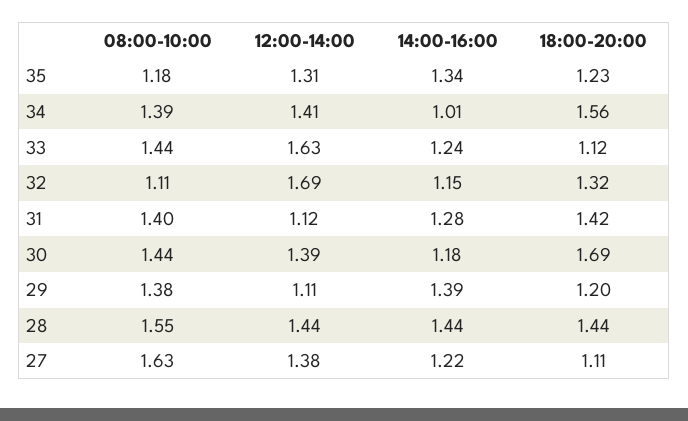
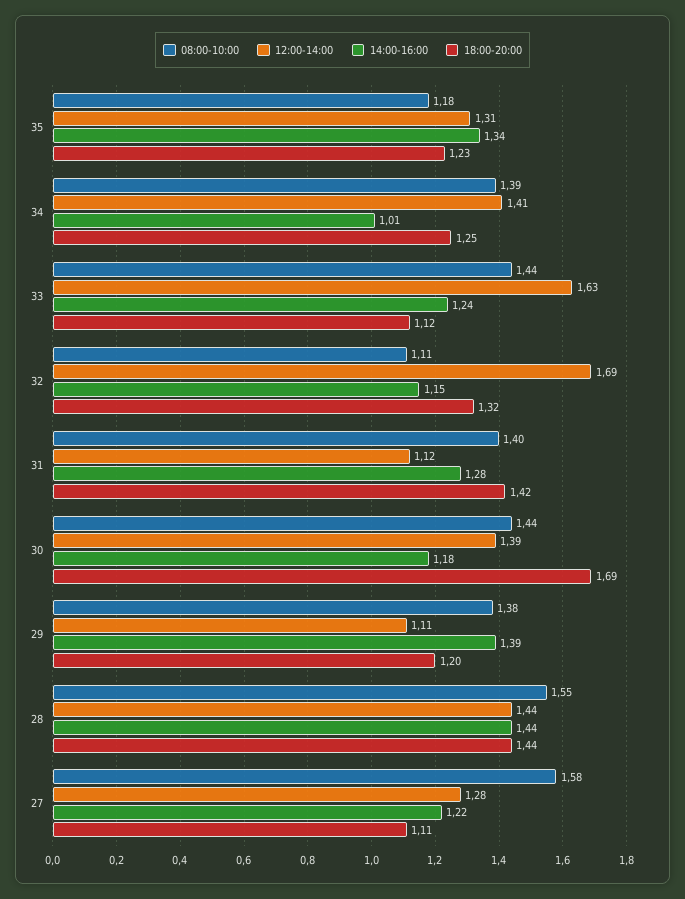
  {
    "08:00-10:00": {
      "35": 1.18,
      "34": 1.39,
      "33": 1.44,
      "32": 1.11,
      "31": 1.4,
      "30": 1.44,
      "29": 1.38,
      "28": 1.55,
-     "27": 1.63
+     "27": 1.58
    },
    "12:00-14:00": {
      "35": 1.31,
      "34": 1.41,
      "33": 1.63,
      "32": 1.69,
      "31": 1.12,
      "30": 1.39,
      "29": 1.11,
      "28": 1.44,
-     "27": 1.38
+     "27": 1.28
    },
    "14:00-16:00": {
      "35": 1.34,
      "34": 1.01,
      "33": 1.24,
      "32": 1.15,
      "31": 1.28,
      "30": 1.18,
      "29": 1.39,
      "28": 1.44,
      "27": 1.22
    },
    "18:00-20:00": {
      "35": 1.23,
-     "34": 1.56,
+     "34": 1.25,
      "33": 1.12,
      "32": 1.32,
      "31": 1.42,
      "30": 1.69,
      "29": 1.2,
      "28": 1.44,
      "27": 1.11
    }
  }

